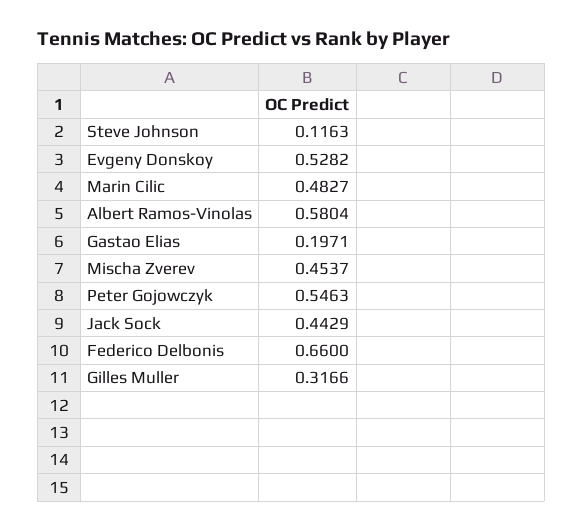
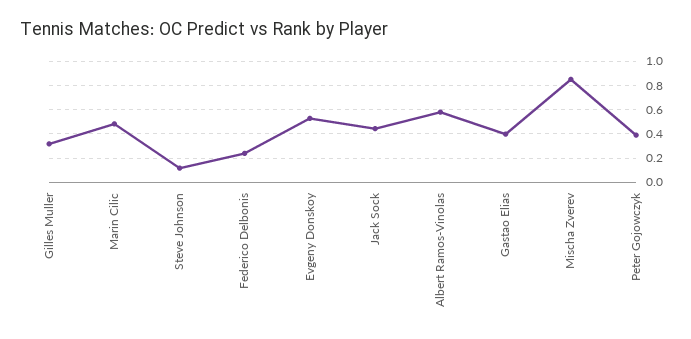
  {
    "Steve Johnson": 0.1163,
    "Evgeny Donskoy": 0.5282,
    "Marin Cilic": 0.4827,
    "Albert Ramos-Vinolas": 0.5804,
-   "Gastao Elias": 0.1971,
+   "Gastao Elias": 0.4,
-   "Mischa Zverev": 0.4537,
+   "Mischa Zverev": 0.85,
-   "Peter Gojowczyk": 0.5463,
+   "Peter Gojowczyk": 0.4,
    "Jack Sock": 0.4429,
-   "Federico Delbonis": 0.66,
+   "Federico Delbonis": 0.25,
    "Gilles Muller": 0.3166
  }

